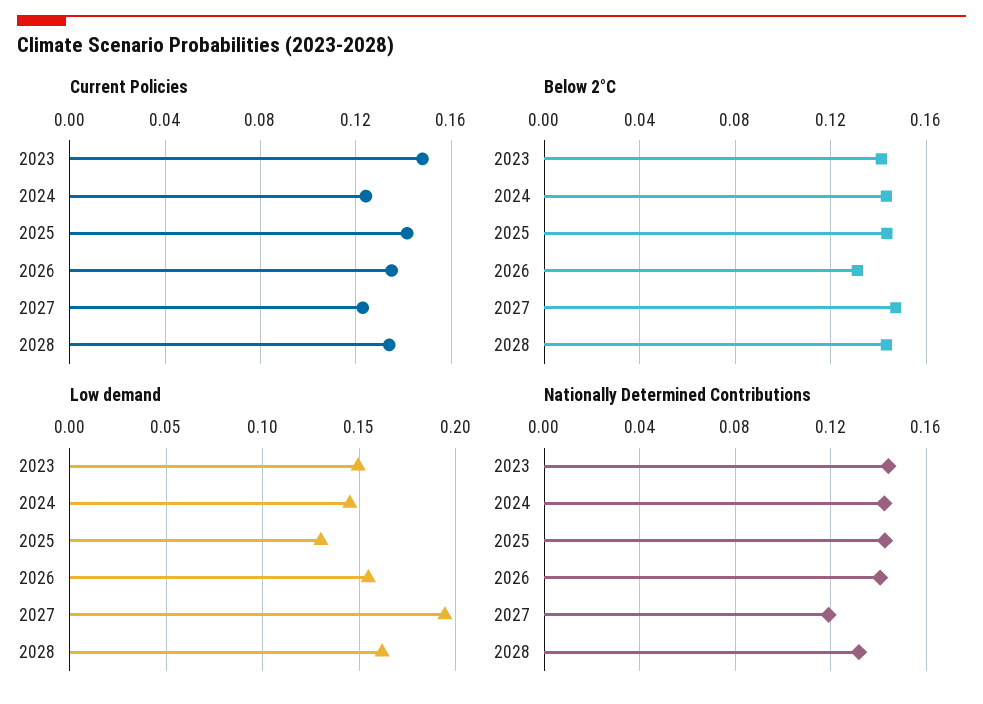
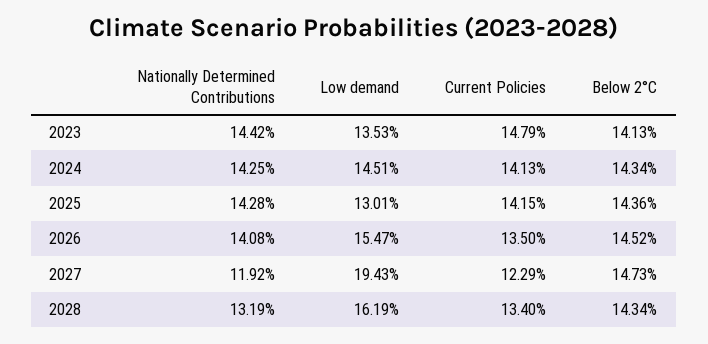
  {
    "Current Policies": {
      "2023": 0.1479,
-     "2024": 0.125,
+     "2024": 0.1413,
      "2025": 0.1415,
      "2026": 0.135,
      "2027": 0.1229,
      "2028": 0.134
    },
    "Below 2°C": {
      "2023": 0.1413,
      "2024": 0.1434,
      "2025": 0.1436,
-     "2026": 0.13,
+     "2026": 0.1452,
      "2027": 0.1473,
      "2028": 0.1434
    },
    "Low demand": {
-     "2023": 0.15,
+     "2023": 0.1353,
      "2024": 0.1451,
      "2025": 0.1301,
      "2026": 0.1547,
      "2027": 0.1943,
      "2028": 0.1619
    },
    "Nationally Determined Contributions": {
      "2023": 0.1442,
      "2024": 0.1425,
      "2025": 0.1428,
      "2026": 0.1408,
      "2027": 0.1192,
      "2028": 0.1319
    }
  }

